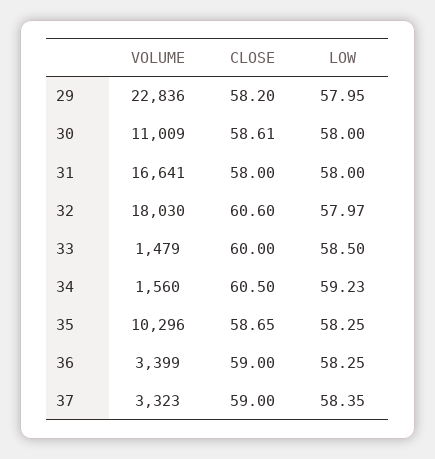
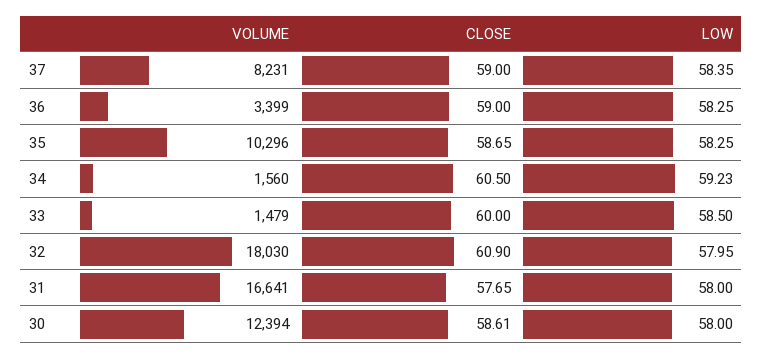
  {
    "VOLUME": {
-     "29": 22836,
-     "30": 11009,
+     "30": 12394,
      "31": 16641,
      "32": 18030,
      "33": 1479,
      "34": 1560,
      "35": 10296,
      "36": 3399,
-     "37": 3323
+     "37": 8231
    },
    "CLOSE": {
-     "29": 58.2,
      "30": 58.61,
-     "31": 58,
+     "31": 57.65,
-     "32": 60.6,
+     "32": 60.9,
      "33": 60,
      "34": 60.5,
      "35": 58.65,
      "36": 59,
      "37": 59
    },
    "LOW": {
-     "29": 57.95,
      "30": 58,
      "31": 58,
-     "32": 57.97,
+     "32": 57.95,
      "33": 58.5,
      "34": 59.23,
      "35": 58.25,
      "36": 58.25,
      "37": 58.35
    }
  }

